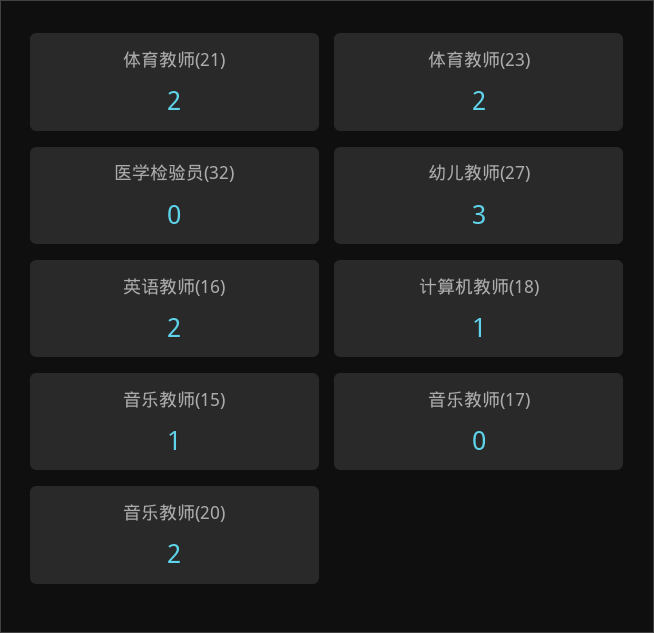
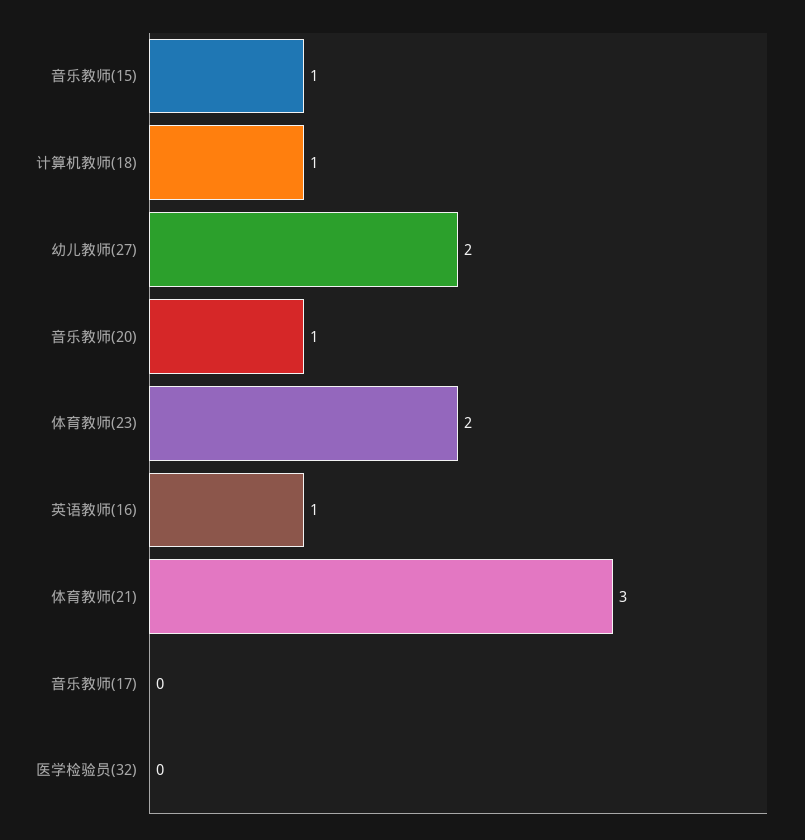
  {
-   "体育教师(21)": 2,
+   "体育教师(21)": 3,
    "体育教师(23)": 2,
    "医学检验员(32)": 0,
-   "幼儿教师(27)": 3,
+   "幼儿教师(27)": 2,
-   "英语教师(16)": 2,
+   "英语教师(16)": 1,
    "计算机教师(18)": 1,
    "音乐教师(15)": 1,
    "音乐教师(17)": 0,
-   "音乐教师(20)": 2
+   "音乐教师(20)": 1
  }

